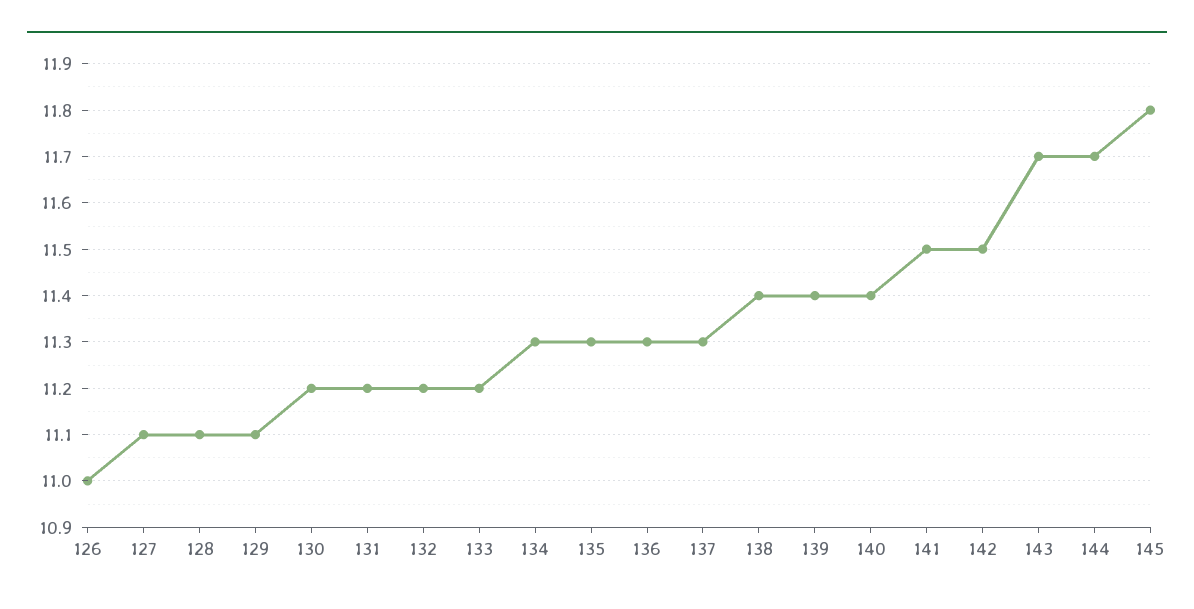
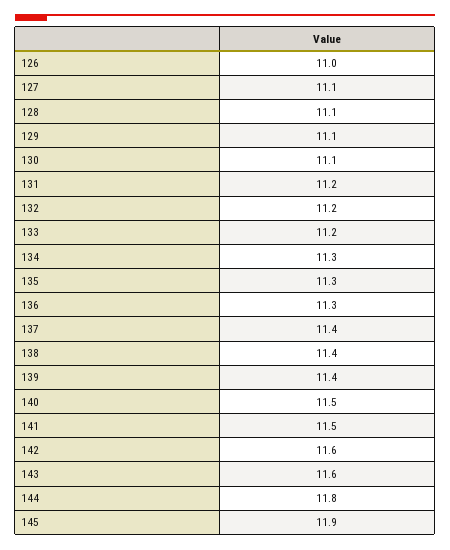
  {
    "126": 11,
    "127": 11.1,
    "128": 11.1,
    "129": 11.1,
-   "130": 11.2,
+   "130": 11.1,
    "131": 11.2,
    "132": 11.2,
    "133": 11.2,
    "134": 11.3,
    "135": 11.3,
    "136": 11.3,
-   "137": 11.3,
+   "137": 11.4,
    "138": 11.4,
    "139": 11.4,
-   "140": 11.4,
+   "140": 11.5,
    "141": 11.5,
-   "142": 11.5,
+   "142": 11.6,
-   "143": 11.7,
+   "143": 11.6,
-   "144": 11.7,
+   "144": 11.8,
-   "145": 11.8
+   "145": 11.9
  }

